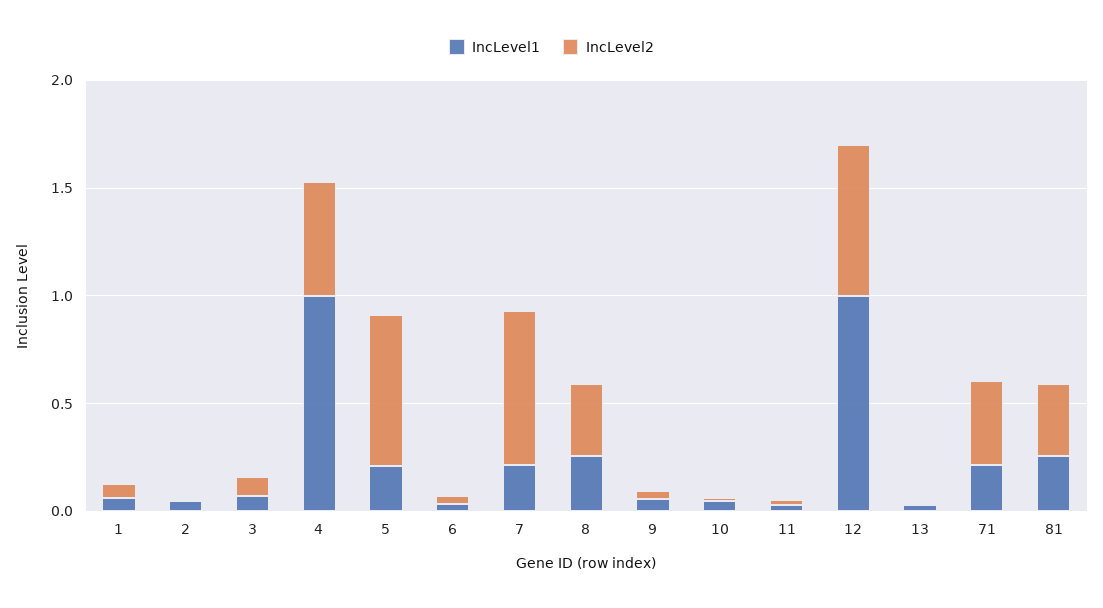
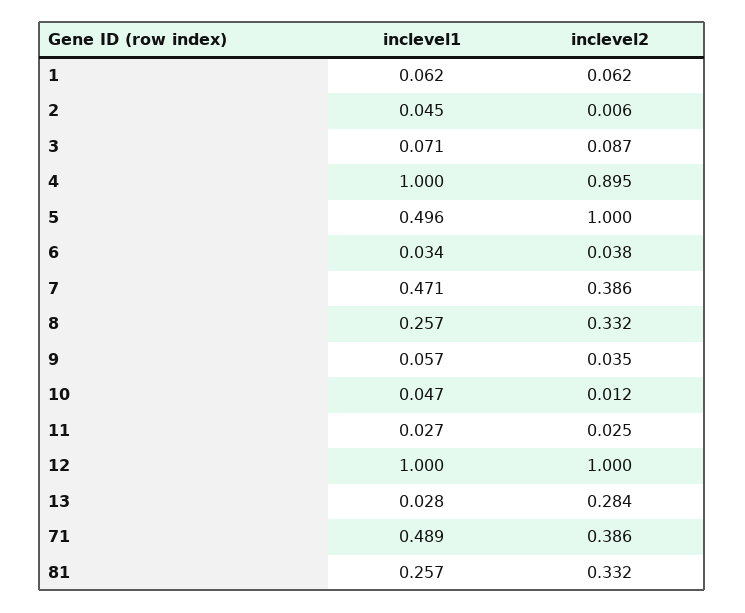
  {
    "IncLevel1": {
      "1": 0.062,
      "2": 0.045,
      "3": 0.071,
      "4": 1,
-     "5": 0.2,
+     "5": 0.496,
      "6": 0.034,
-     "7": 0.2,
+     "7": 0.471,
      "8": 0.257,
      "9": 0.057,
      "10": 0.047,
      "11": 0.027,
      "12": 1,
      "13": 0.028,
-     "71": 0.2,
+     "71": 0.489,
      "81": 0.257
    },
    "IncLevel2": {
      "1": 0.062,
      "2": 0.006,
      "3": 0.087,
-     "4": 0.5,
+     "4": 0.895,
-     "5": 0.7,
+     "5": 1,
      "6": 0.038,
-     "7": 0.7,
+     "7": 0.386,
      "8": 0.332,
      "9": 0.035,
      "10": 0.012,
      "11": 0.025,
-     "12": 0.7,
+     "12": 1,
-     "13": 0,
+     "13": 0.284,
      "71": 0.386,
      "81": 0.332
    }
  }

